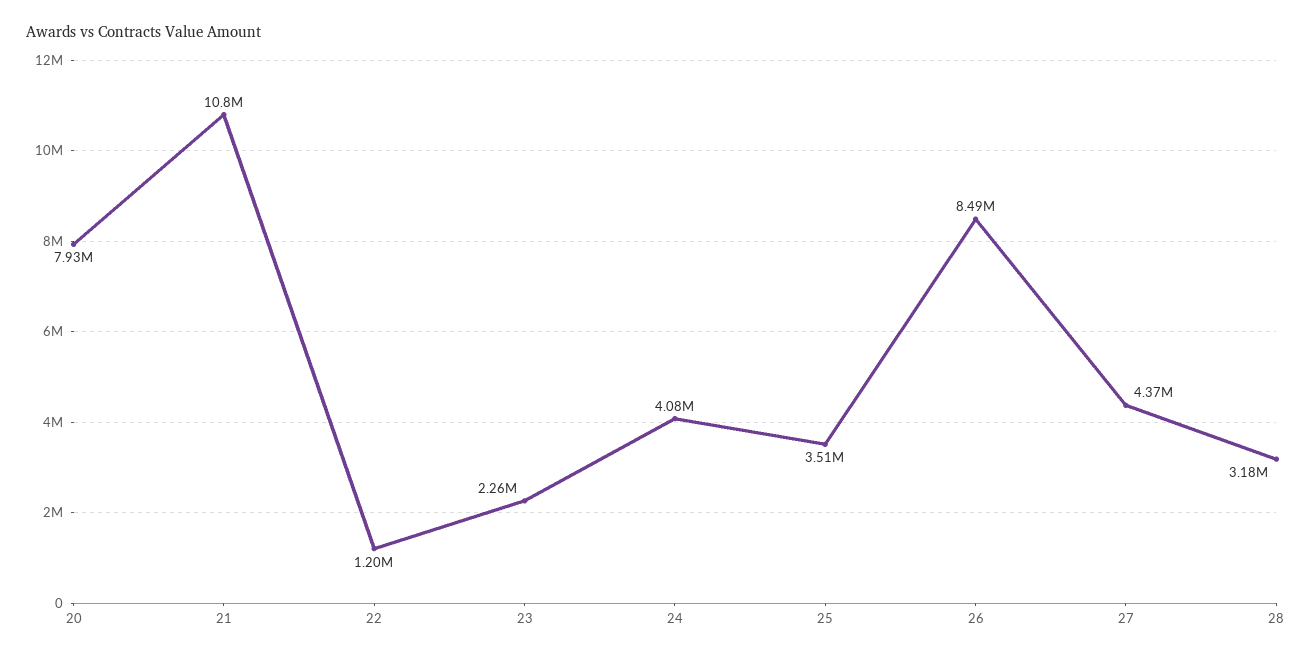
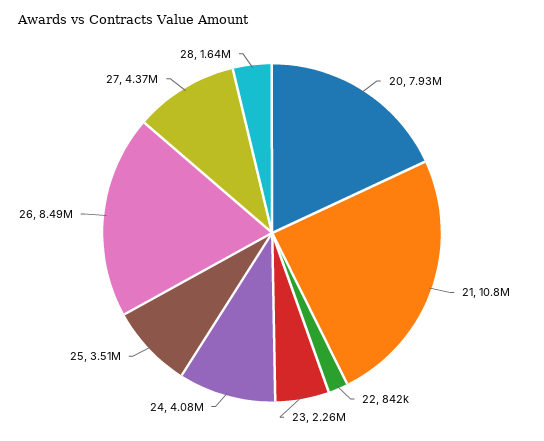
  {
    "20": 7930000,
    "21": 10800000,
-   "22": 1200000,
+   "22": 842000,
    "23": 2260000,
    "24": 4080000,
    "25": 3510000,
    "26": 8490000,
    "27": 4370000,
-   "28": 3180000
+   "28": 1640000
  }

